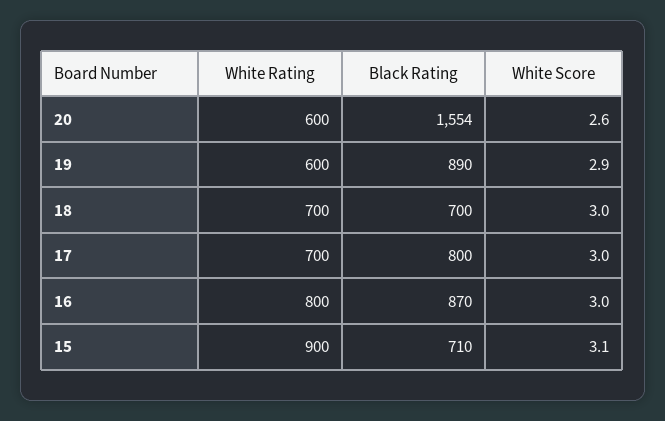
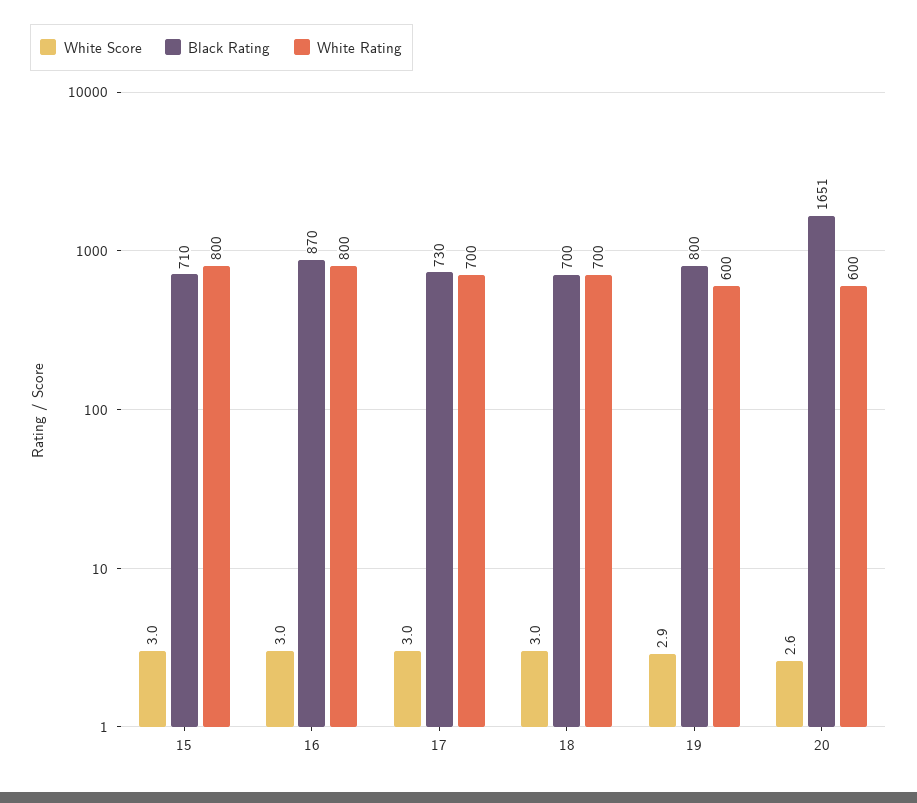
  {
    "White Rating": {
      "20": 600,
      "19": 600,
      "18": 700,
      "17": 700,
      "16": 800,
-     "15": 900
+     "15": 800
    },
    "Black Rating": {
-     "20": 1554,
+     "20": 1651,
-     "19": 890,
+     "19": 800,
      "18": 700,
-     "17": 800,
+     "17": 730,
      "16": 870,
      "15": 710
    },
    "White Score": {
      "20": 2.6,
      "19": 2.9,
      "18": 3,
      "17": 3,
      "16": 3,
-     "15": 3.1
+     "15": 3
    }
  }

